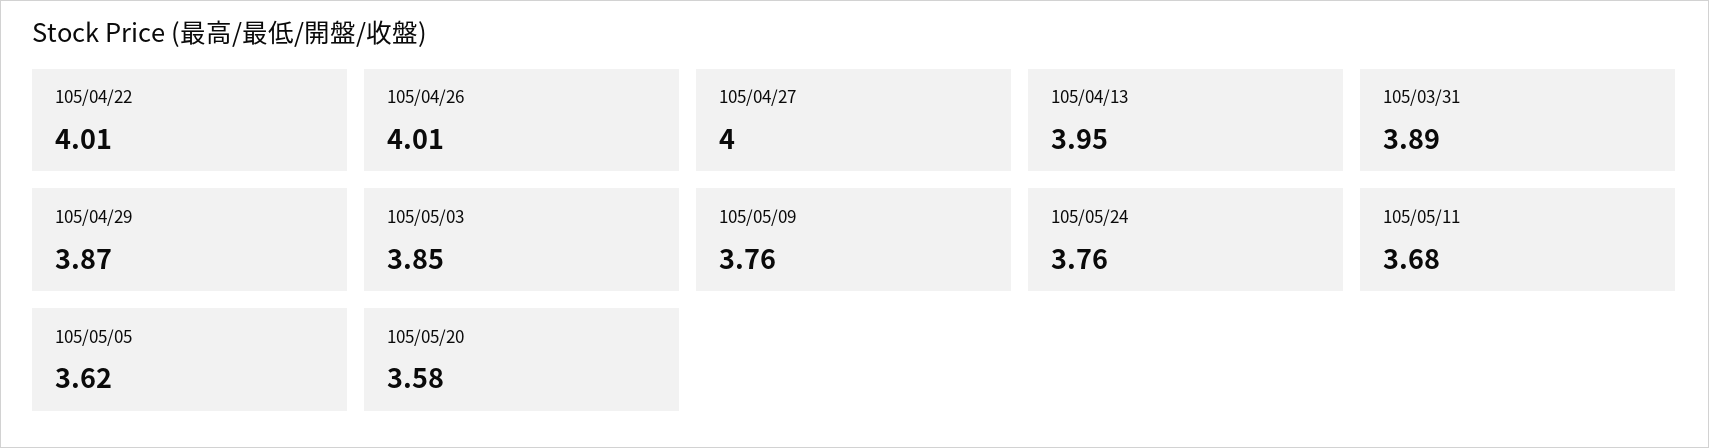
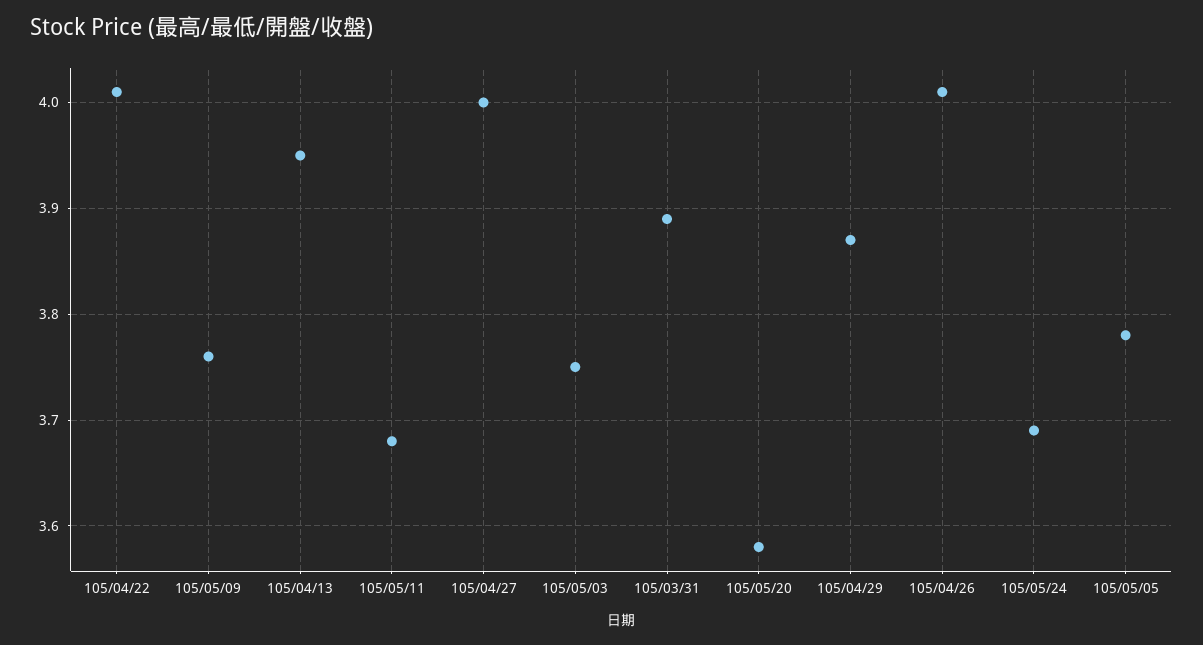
  {
    "105/04/22": 4.01,
    "105/04/26": 4.01,
    "105/04/27": 4,
    "105/04/13": 3.95,
    "105/03/31": 3.89,
    "105/04/29": 3.87,
-   "105/05/03": 3.85,
+   "105/05/03": 3.75,
    "105/05/09": 3.76,
-   "105/05/24": 3.76,
+   "105/05/24": 3.69,
    "105/05/11": 3.68,
-   "105/05/05": 3.62,
+   "105/05/05": 3.78,
    "105/05/20": 3.58
  }

